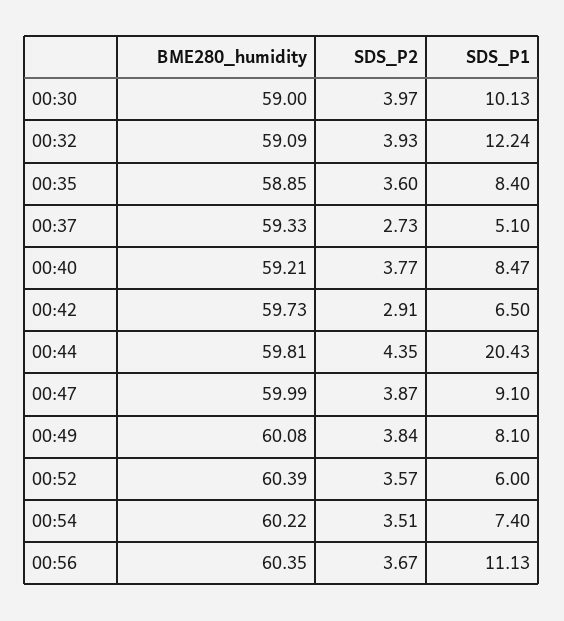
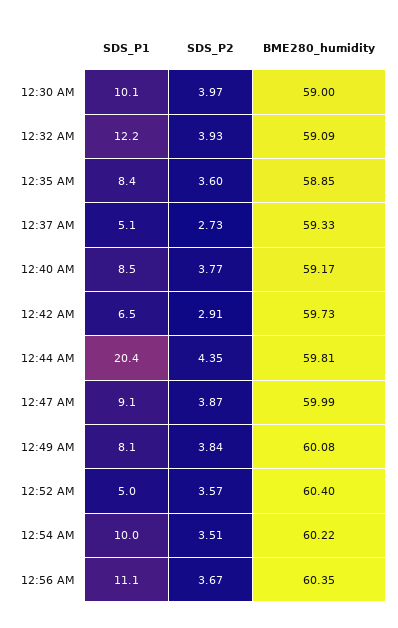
  {
    "BME280_humidity": {
      "00:30": 59,
      "00:32": 59.09,
      "00:35": 58.85,
      "00:37": 59.33,
-     "00:40": 59.21,
+     "00:40": 59.17,
      "00:42": 59.73,
      "00:44": 59.81,
      "00:47": 59.99,
      "00:49": 60.08,
-     "00:52": 60.39,
+     "00:52": 60.4,
      "00:54": 60.22,
      "00:56": 60.35
    },
    "SDS_P2": {
      "00:30": 3.97,
      "00:32": 3.93,
      "00:35": 3.6,
      "00:37": 2.73,
      "00:40": 3.77,
      "00:42": 2.91,
      "00:44": 4.35,
      "00:47": 3.87,
      "00:49": 3.84,
      "00:52": 3.57,
      "00:54": 3.51,
      "00:56": 3.67
    },
    "SDS_P1": {
      "00:30": 10.13,
      "00:32": 12.24,
      "00:35": 8.4,
      "00:37": 5.1,
      "00:40": 8.47,
      "00:42": 6.5,
      "00:44": 20.43,
      "00:47": 9.1,
      "00:49": 8.1,
-     "00:52": 6,
+     "00:52": 5,
-     "00:54": 7.4,
+     "00:54": 10,
      "00:56": 11.13
    }
  }

